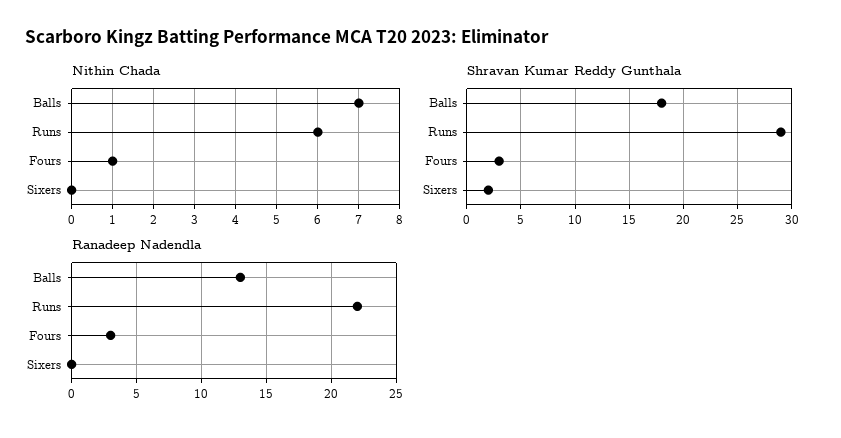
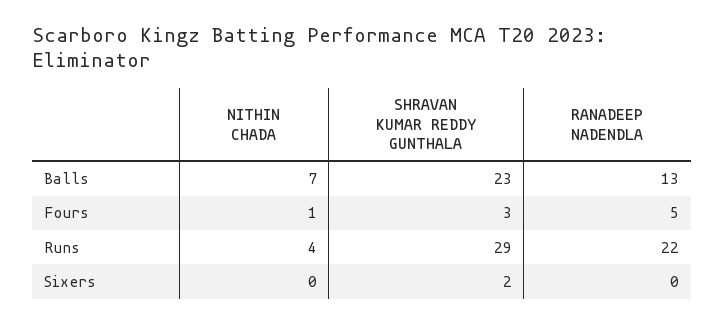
  {
    "Nithin Chada": {
      "Balls": 7,
-     "Runs": 6,
+     "Runs": 4,
      "Fours": 1,
      "Sixers": 0
    },
    "Shravan Kumar Reddy Gunthala": {
-     "Balls": 18,
+     "Balls": 23,
      "Runs": 29,
      "Fours": 3,
      "Sixers": 2
    },
    "Ranadeep Nadendla": {
      "Balls": 13,
      "Runs": 22,
-     "Fours": 3,
+     "Fours": 5,
      "Sixers": 0
    }
  }

